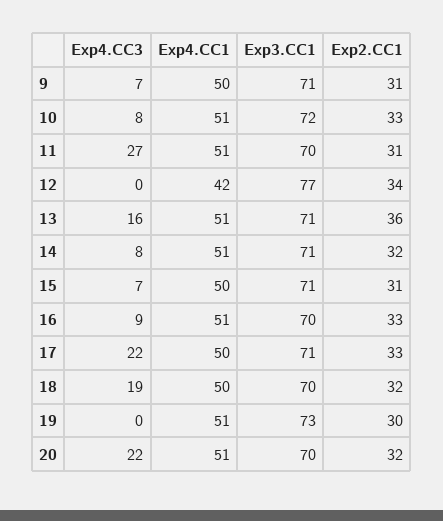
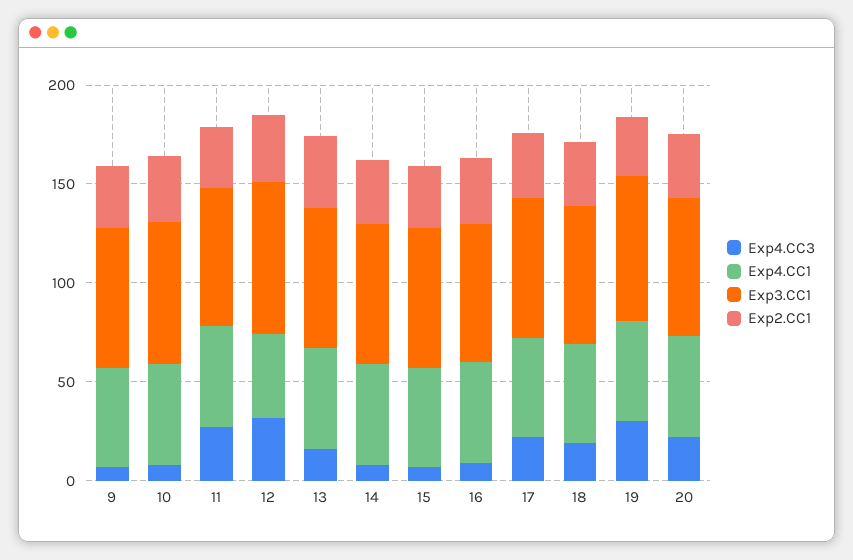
  {
    "Exp4.CC3": {
      "9": 7,
      "10": 8,
      "11": 27,
-     "12": 0,
+     "12": 30,
      "13": 16,
      "14": 8,
      "15": 7,
      "16": 9,
      "17": 22,
      "18": 19,
-     "19": 0,
+     "19": 30,
      "20": 22
    },
    "Exp4.CC1": {
      "9": 50,
      "10": 51,
      "11": 51,
      "12": 42,
      "13": 51,
      "14": 51,
      "15": 50,
      "16": 51,
      "17": 50,
      "18": 50,
      "19": 51,
      "20": 51
    },
    "Exp3.CC1": {
      "9": 71,
      "10": 72,
      "11": 70,
      "12": 77,
      "13": 71,
      "14": 71,
      "15": 71,
      "16": 70,
      "17": 71,
      "18": 70,
      "19": 73,
      "20": 70
    },
    "Exp2.CC1": {
      "9": 31,
      "10": 33,
      "11": 31,
      "12": 34,
      "13": 36,
      "14": 32,
      "15": 31,
      "16": 33,
      "17": 33,
      "18": 32,
      "19": 30,
      "20": 32
    }
  }

